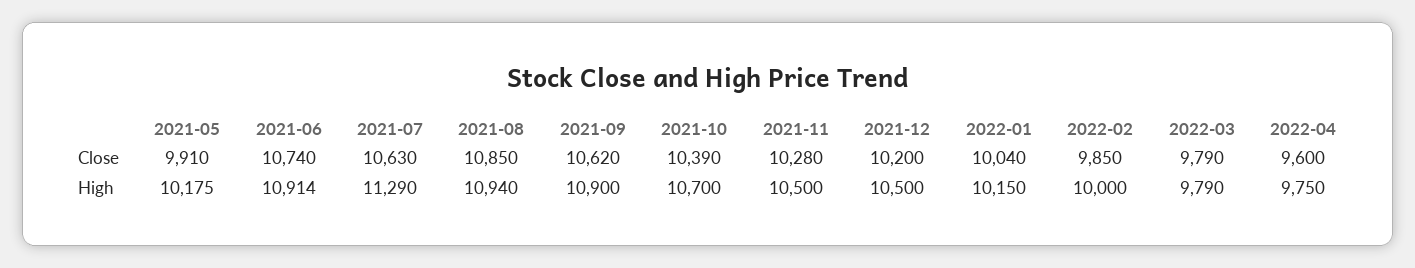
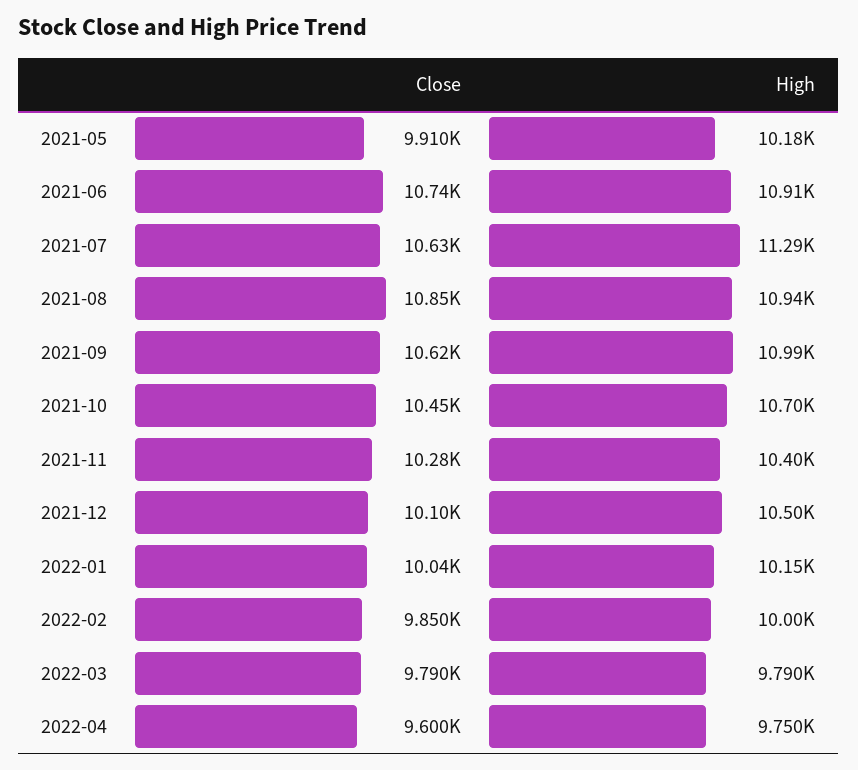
  {
    "2021-05": {
      "Close": 9910,
      "High": 10175
    },
    "2021-06": {
      "Close": 10740,
      "High": 10914
    },
    "2021-07": {
      "Close": 10630,
      "High": 11290
    },
    "2021-08": {
      "Close": 10850,
      "High": 10940
    },
    "2021-09": {
      "Close": 10620,
-     "High": 10900
+     "High": 10990
    },
    "2021-10": {
-     "Close": 10390,
+     "Close": 10450,
      "High": 10700
    },
    "2021-11": {
      "Close": 10280,
-     "High": 10500
+     "High": 10400
    },
    "2021-12": {
-     "Close": 10200,
+     "Close": 10100,
      "High": 10500
    },
    "2022-01": {
      "Close": 10040,
      "High": 10150
    },
    "2022-02": {
      "Close": 9850,
      "High": 10000
    },
    "2022-03": {
      "Close": 9790,
      "High": 9790
    },
    "2022-04": {
      "Close": 9600,
      "High": 9750
    }
  }

